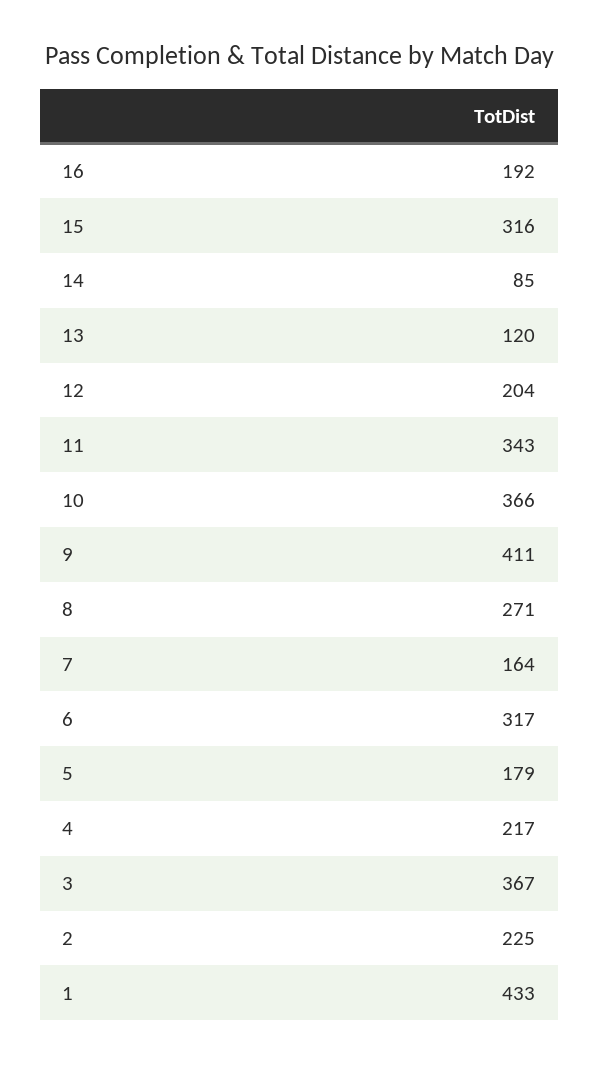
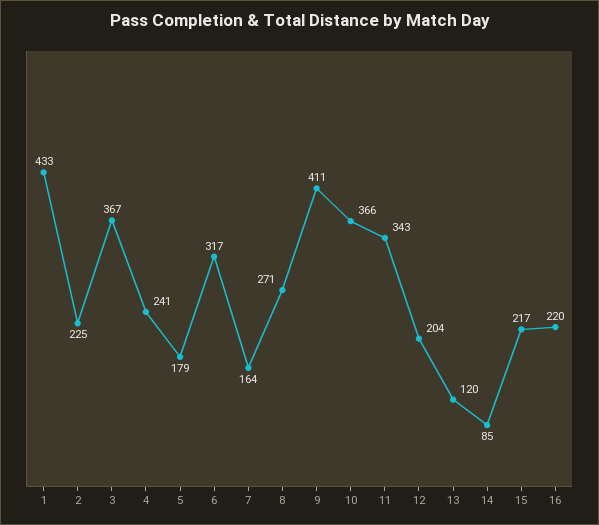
  {
-   "16": 192,
+   "16": 220,
-   "15": 316,
+   "15": 217,
    "14": 85,
    "13": 120,
    "12": 204,
    "11": 343,
    "10": 366,
    "9": 411,
    "8": 271,
    "7": 164,
    "6": 317,
    "5": 179,
-   "4": 217,
+   "4": 241,
    "3": 367,
    "2": 225,
    "1": 433
  }

